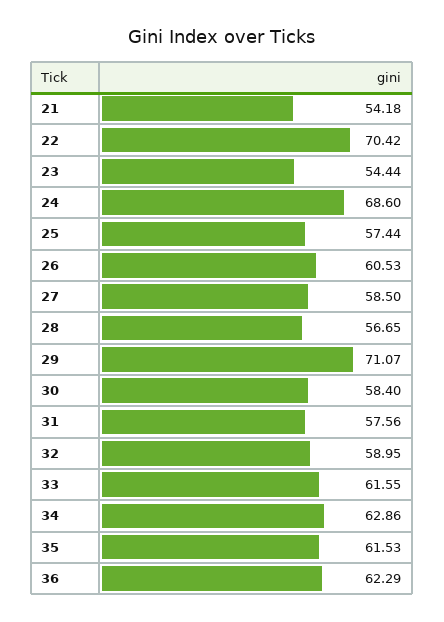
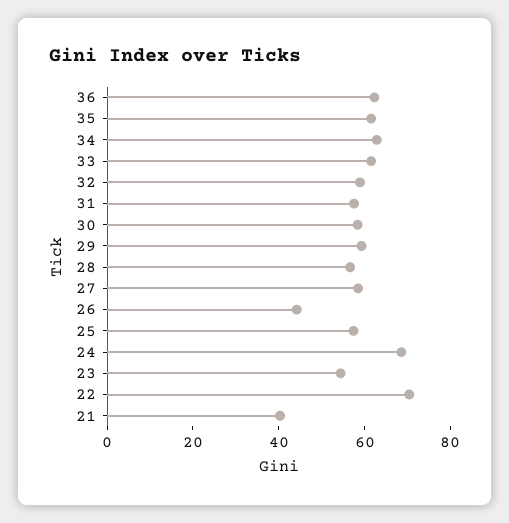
  {
-   "21": 54.18,
+   "21": 40,
    "22": 70.42,
    "23": 54.44,
    "24": 68.6,
    "25": 57.44,
-   "26": 60.53,
+   "26": 45,
    "27": 58.5,
    "28": 56.65,
-   "29": 71.07,
+   "29": 60,
    "30": 58.4,
    "31": 57.56,
    "32": 58.95,
    "33": 61.55,
    "34": 62.86,
    "35": 61.53,
    "36": 62.29
  }

